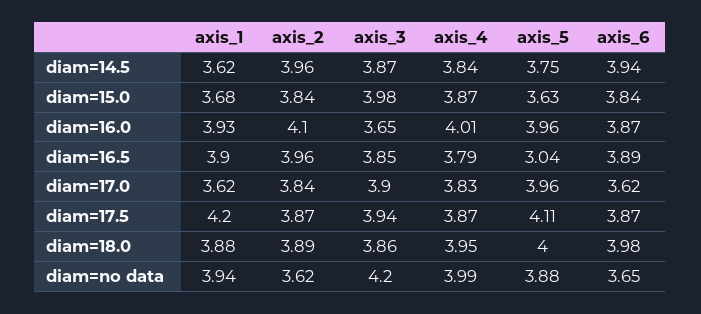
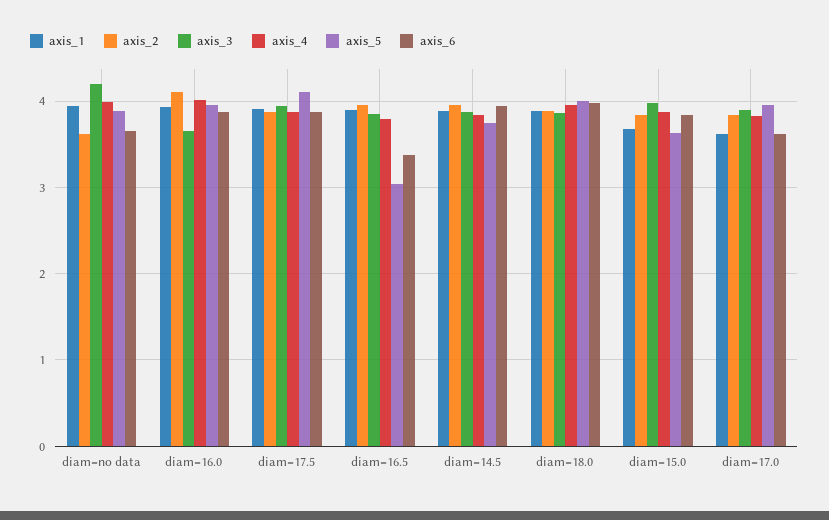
  {
    "axis_1": {
-     "diam=14.5": 3.62,
+     "diam=14.5": 3.9,
      "diam=15.0": 3.68,
      "diam=16.0": 3.93,
      "diam=16.5": 3.9,
      "diam=17.0": 3.62,
-     "diam=17.5": 4.2,
+     "diam=17.5": 3.9,
      "diam=18.0": 3.88,
      "diam=no data": 3.94
    },
    "axis_2": {
      "diam=14.5": 3.96,
      "diam=15.0": 3.84,
      "diam=16.0": 4.1,
      "diam=16.5": 3.96,
      "diam=17.0": 3.84,
      "diam=17.5": 3.87,
      "diam=18.0": 3.89,
      "diam=no data": 3.62
    },
    "axis_3": {
      "diam=14.5": 3.87,
      "diam=15.0": 3.98,
      "diam=16.0": 3.65,
      "diam=16.5": 3.85,
      "diam=17.0": 3.9,
      "diam=17.5": 3.94,
      "diam=18.0": 3.86,
      "diam=no data": 4.2
    },
    "axis_4": {
      "diam=14.5": 3.84,
      "diam=15.0": 3.87,
      "diam=16.0": 4.01,
      "diam=16.5": 3.79,
      "diam=17.0": 3.83,
      "diam=17.5": 3.87,
      "diam=18.0": 3.95,
      "diam=no data": 3.99
    },
    "axis_5": {
      "diam=14.5": 3.75,
      "diam=15.0": 3.63,
      "diam=16.0": 3.96,
      "diam=16.5": 3.04,
      "diam=17.0": 3.96,
      "diam=17.5": 4.11,
      "diam=18.0": 4,
      "diam=no data": 3.88
    },
    "axis_6": {
      "diam=14.5": 3.94,
      "diam=15.0": 3.84,
      "diam=16.0": 3.87,
-     "diam=16.5": 3.89,
+     "diam=16.5": 3.4,
      "diam=17.0": 3.62,
      "diam=17.5": 3.87,
      "diam=18.0": 3.98,
      "diam=no data": 3.65
    }
  }

